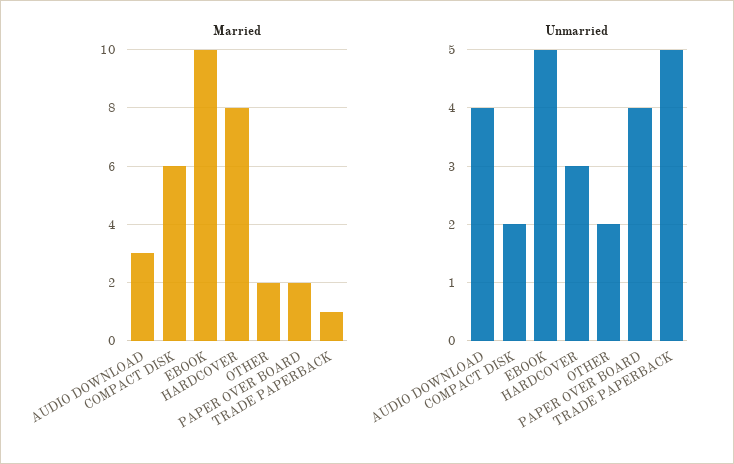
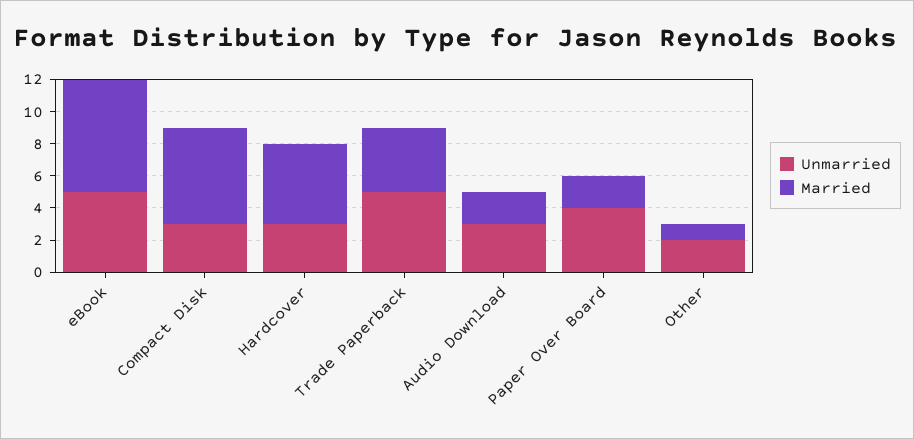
  {
    "Married": {
-     "AUDIO DOWNLOAD": 3,
+     "AUDIO DOWNLOAD": 2,
      "COMPACT DISK": 6,
-     "EBOOK": 10,
+     "EBOOK": 7,
-     "HARDCOVER": 8,
+     "HARDCOVER": 5,
-     "OTHER": 2,
+     "OTHER": 1,
      "PAPER OVER BOARD": 2,
-     "TRADE PAPERBACK": 1
+     "TRADE PAPERBACK": 4
    },
    "Unmarried": {
-     "AUDIO DOWNLOAD": 4,
+     "AUDIO DOWNLOAD": 3,
-     "COMPACT DISK": 2,
+     "COMPACT DISK": 3,
      "EBOOK": 5,
      "HARDCOVER": 3,
      "OTHER": 2,
      "PAPER OVER BOARD": 4,
      "TRADE PAPERBACK": 5
    }
  }

